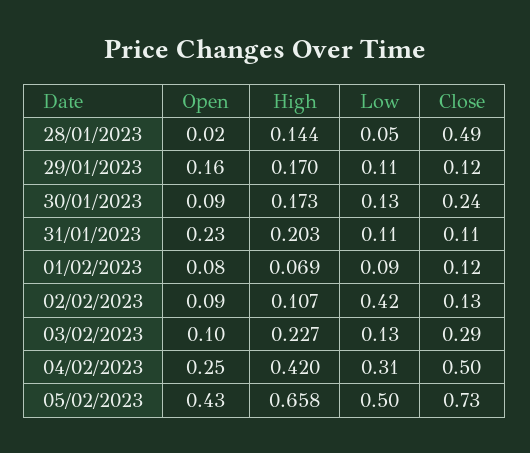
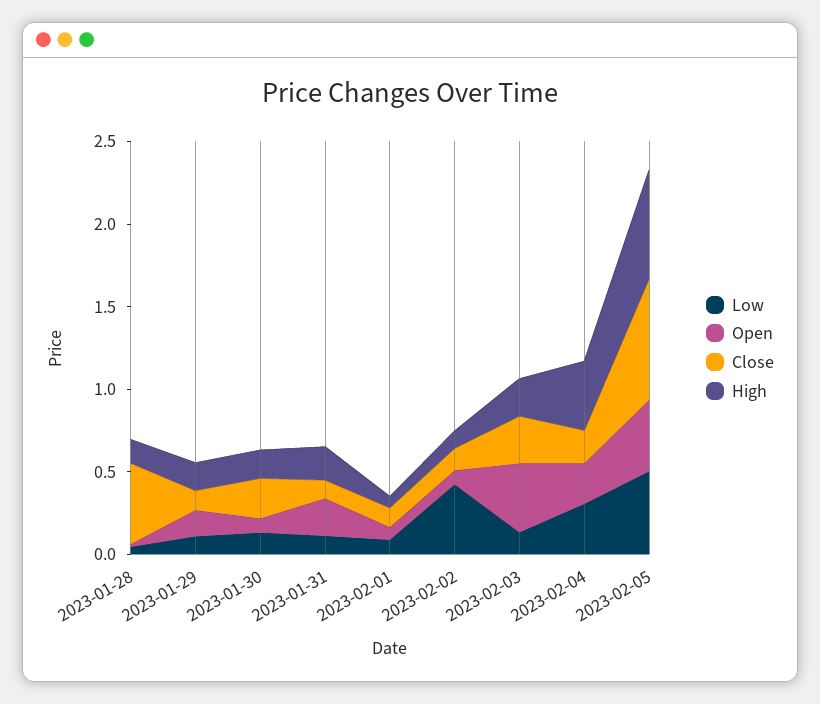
  {
    "Open": {
      "28/01/2023": 0.02,
      "29/01/2023": 0.16,
      "30/01/2023": 0.09,
      "31/01/2023": 0.23,
      "01/02/2023": 0.08,
      "02/02/2023": 0.09,
-     "03/02/2023": 0.1,
+     "03/02/2023": 0.4,
      "04/02/2023": 0.25,
      "05/02/2023": 0.43
    },
    "High": {
      "28/01/2023": 0.144,
      "29/01/2023": 0.17,
      "30/01/2023": 0.173,
      "31/01/2023": 0.203,
      "01/02/2023": 0.069,
      "02/02/2023": 0.107,
      "03/02/2023": 0.227,
      "04/02/2023": 0.42,
      "05/02/2023": 0.658
    },
    "Low": {
      "28/01/2023": 0.05,
      "29/01/2023": 0.11,
      "30/01/2023": 0.13,
      "31/01/2023": 0.11,
      "01/02/2023": 0.09,
      "02/02/2023": 0.42,
      "03/02/2023": 0.13,
      "04/02/2023": 0.31,
      "05/02/2023": 0.5
    },
    "Close": {
      "28/01/2023": 0.49,
      "29/01/2023": 0.12,
      "30/01/2023": 0.24,
      "31/01/2023": 0.11,
      "01/02/2023": 0.12,
      "02/02/2023": 0.13,
      "03/02/2023": 0.29,
-     "04/02/2023": 0.5,
+     "04/02/2023": 0.2,
      "05/02/2023": 0.73
    }
  }

